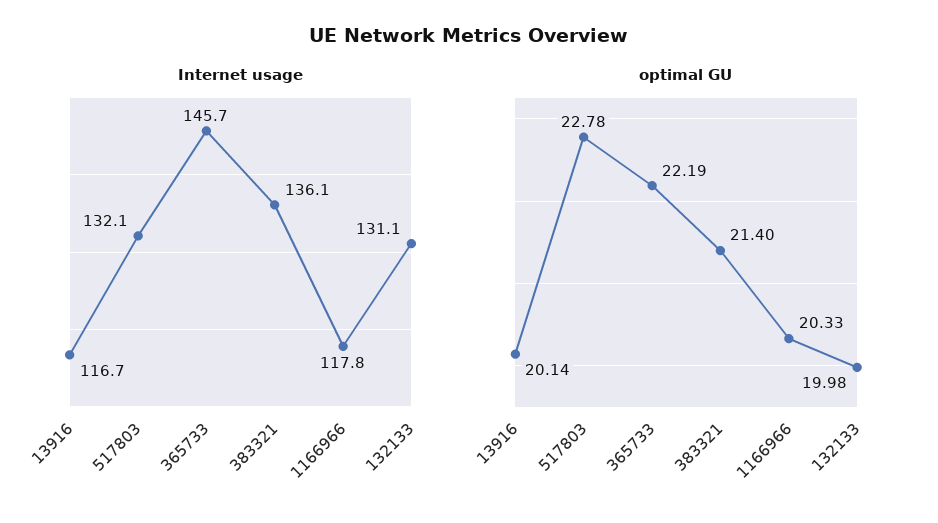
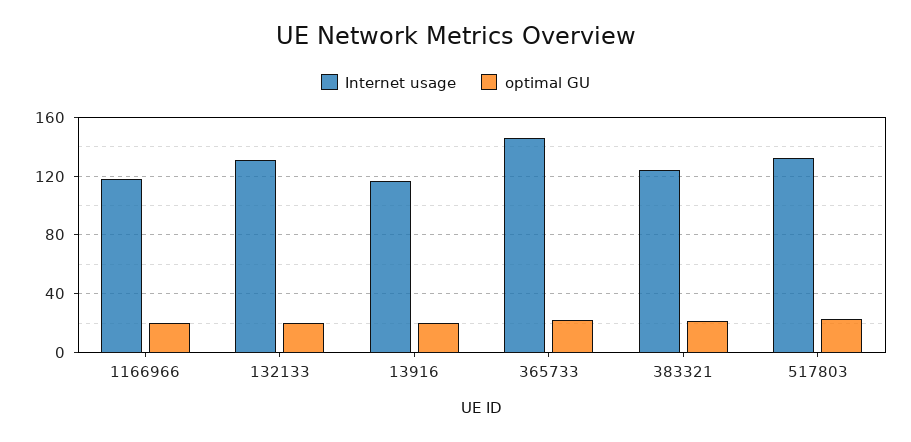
  {
    "Internet usage": {
      "13916": 116.7,
      "517803": 132.1,
      "365733": 145.7,
-     "383321": 136.1,
+     "383321": 125,
      "1166966": 117.8,
      "132133": 131.1
    },
    "optimal GU": {
      "13916": 20.14,
      "517803": 22.78,
      "365733": 22.19,
      "383321": 21.4,
      "1166966": 20.33,
      "132133": 19.98
    }
  }

